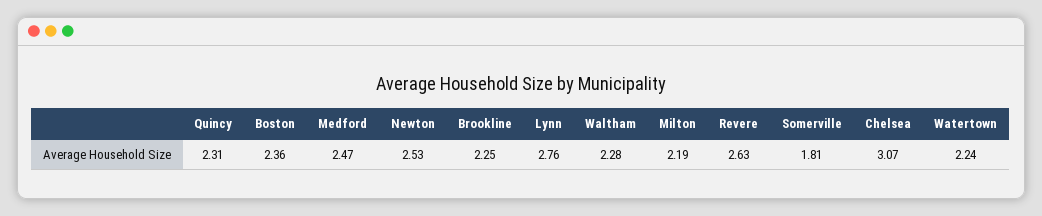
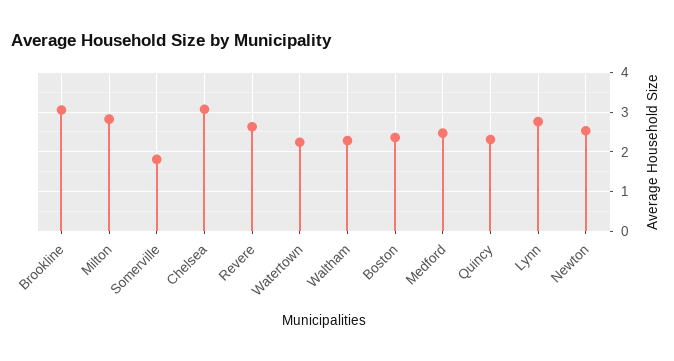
  {
    "Quincy": 2.31,
    "Boston": 2.36,
    "Medford": 2.47,
    "Newton": 2.53,
-   "Brookline": 2.25,
+   "Brookline": 3,
    "Lynn": 2.76,
    "Waltham": 2.28,
-   "Milton": 2.19,
+   "Milton": 2.8,
    "Revere": 2.63,
    "Somerville": 1.81,
    "Chelsea": 3.07,
    "Watertown": 2.24
  }

